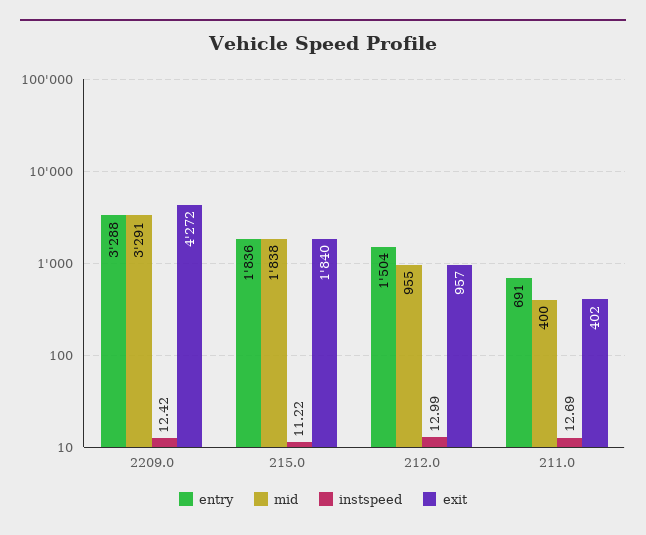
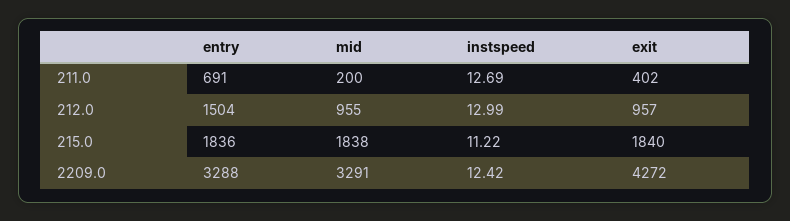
  {
    "entry": {
      "2209.0": 3288,
      "215.0": 1836,
      "212.0": 1504,
      "211.0": 691
    },
    "mid": {
      "2209.0": 3291,
      "215.0": 1838,
      "212.0": 955,
-     "211.0": 400
+     "211.0": 200
    },
    "instspeed": {
      "2209.0": 12.42,
      "215.0": 11.22,
      "212.0": 12.99,
      "211.0": 12.69
    },
    "exit": {
      "2209.0": 4272,
      "215.0": 1840,
      "212.0": 957,
      "211.0": 402
    }
  }

